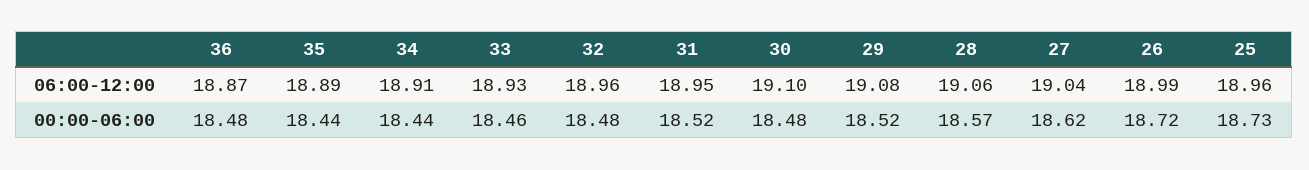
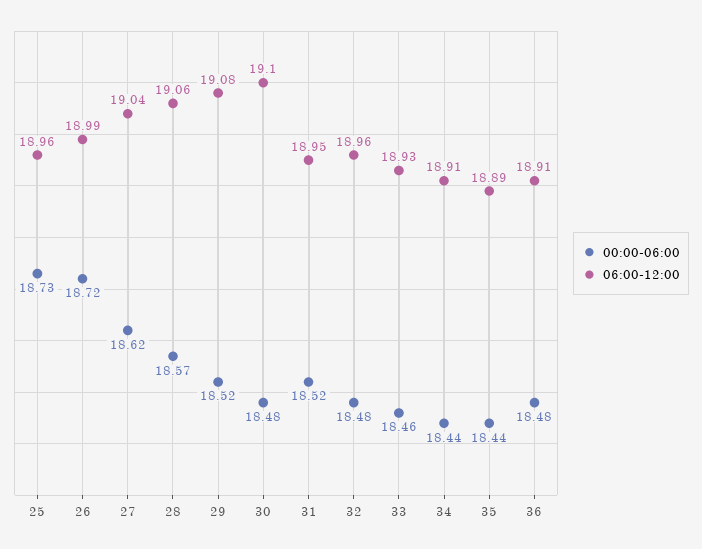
  {
    "06:00-12:00": {
-     "36": 18.87,
+     "36": 18.91,
      "35": 18.89,
      "34": 18.91,
      "33": 18.93,
      "32": 18.96,
      "31": 18.95,
      "30": 19.1,
      "29": 19.08,
      "28": 19.06,
      "27": 19.04,
      "26": 18.99,
      "25": 18.96
    },
    "00:00-06:00": {
      "36": 18.48,
      "35": 18.44,
      "34": 18.44,
      "33": 18.46,
      "32": 18.48,
      "31": 18.52,
      "30": 18.48,
      "29": 18.52,
      "28": 18.57,
      "27": 18.62,
      "26": 18.72,
      "25": 18.73
    }
  }

